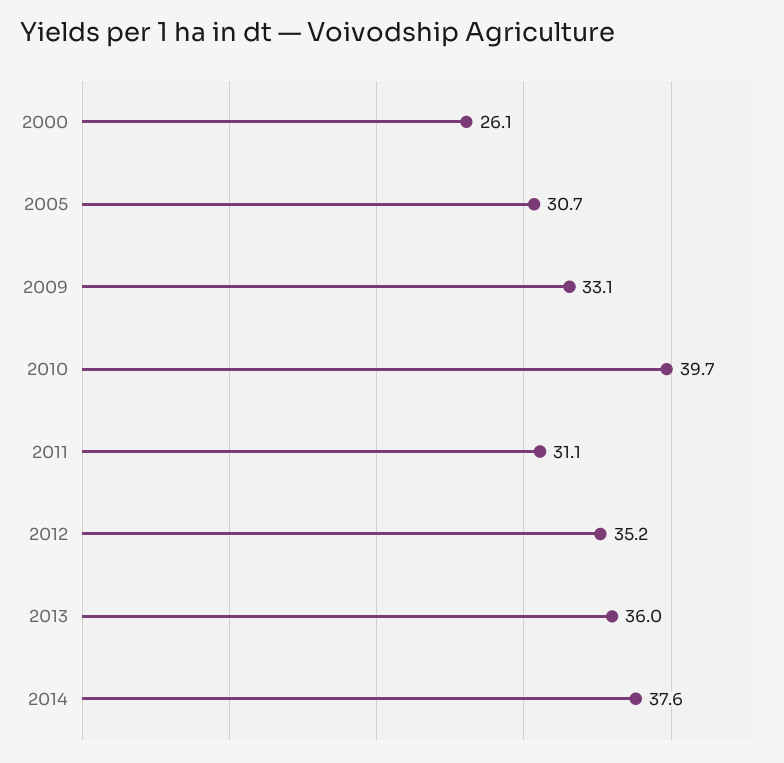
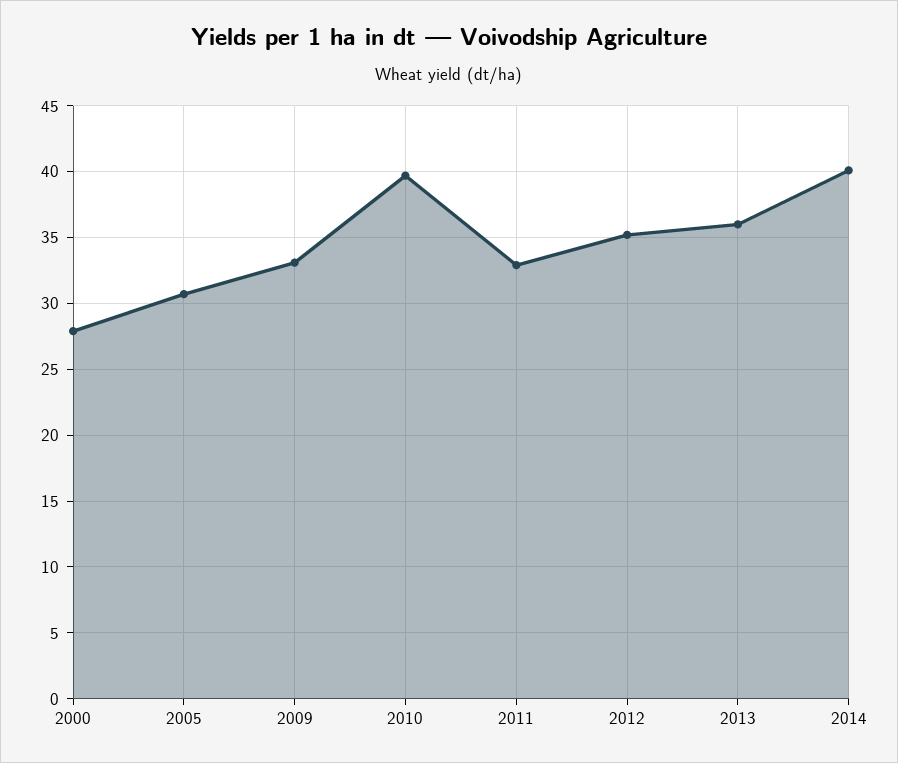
  {
-   "2000": 26.1,
+   "2000": 28,
    "2005": 30.7,
    "2009": 33.1,
    "2010": 39.7,
-   "2011": 31.1,
+   "2011": 33,
    "2012": 35.2,
    "2013": 36,
-   "2014": 37.6
+   "2014": 40
  }

